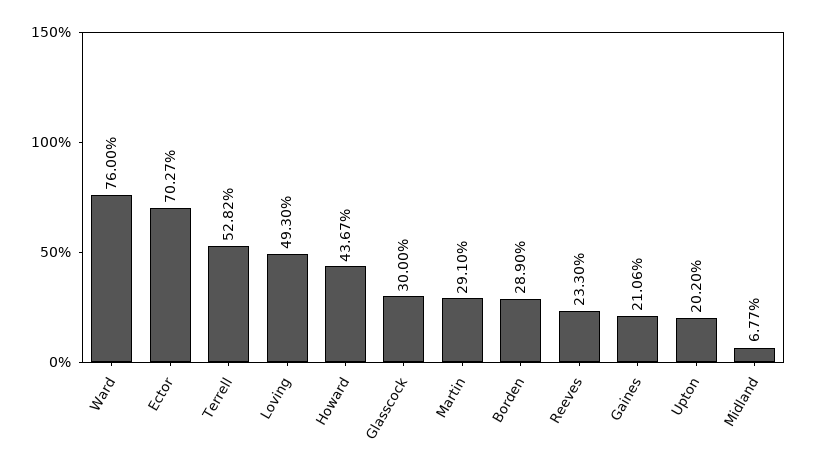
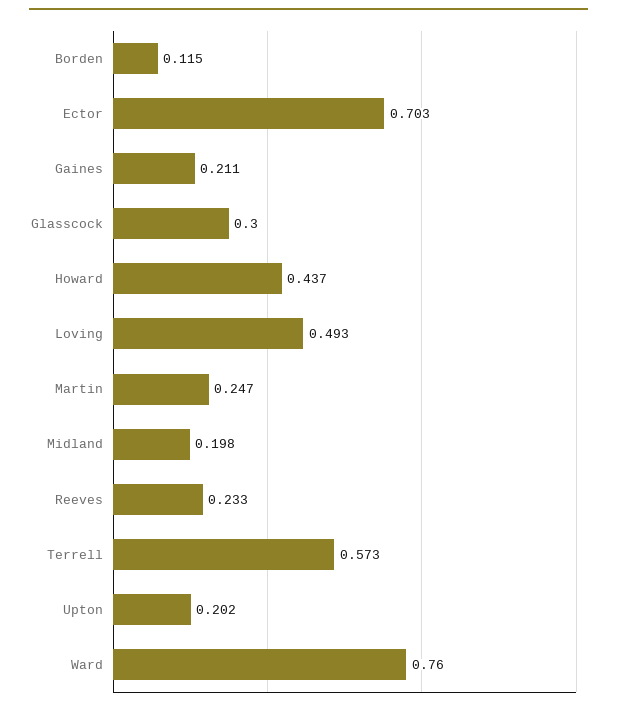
  {
    "Ward": 0.76,
    "Ector": 0.7027,
-   "Terrell": 0.5282,
+   "Terrell": 0.573,
    "Loving": 0.493,
    "Howard": 0.4367,
    "Glasscock": 0.3,
-   "Martin": 0.291,
+   "Martin": 0.247,
-   "Borden": 0.289,
+   "Borden": 0.115,
    "Reeves": 0.233,
    "Gaines": 0.2106,
    "Upton": 0.202,
-   "Midland": 0.0677
+   "Midland": 0.198
  }

